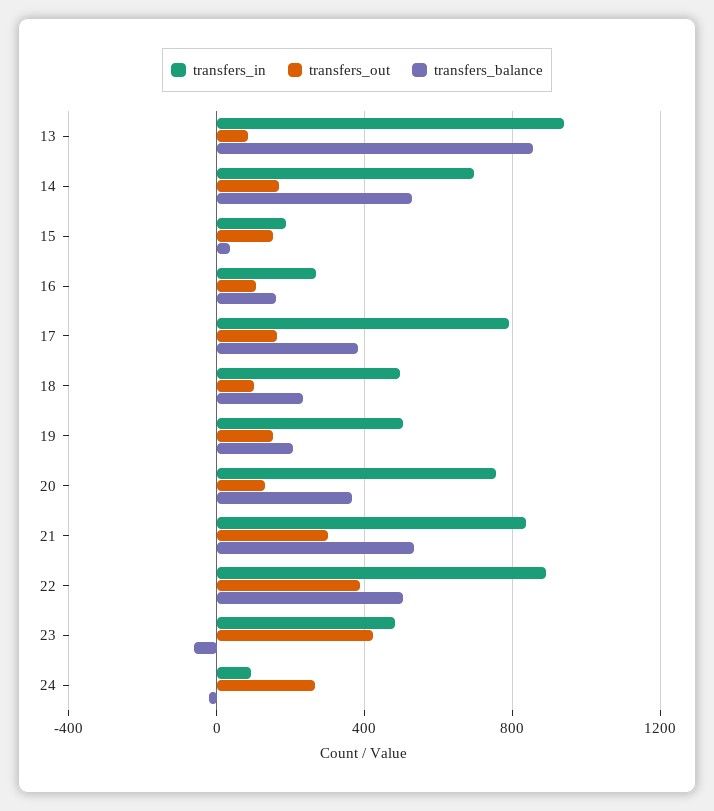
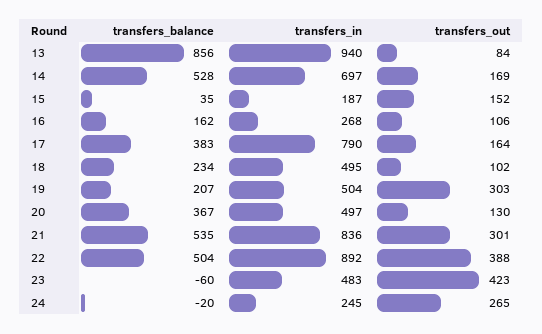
  {
    "transfers_in": {
      "13": 940,
      "14": 697,
      "15": 187,
      "16": 268,
      "17": 790,
      "18": 495,
      "19": 504,
-     "20": 750,
+     "20": 497,
      "21": 836,
      "22": 892,
      "23": 483,
-     "24": 100
+     "24": 245
    },
    "transfers_out": {
      "13": 84,
      "14": 169,
      "15": 152,
      "16": 106,
      "17": 164,
      "18": 102,
-     "19": 150,
+     "19": 303,
      "20": 130,
      "21": 301,
      "22": 388,
      "23": 423,
      "24": 265
    },
    "transfers_balance": {
      "13": 856,
      "14": 528,
      "15": 35,
      "16": 162,
      "17": 383,
      "18": 234,
      "19": 207,
      "20": 367,
      "21": 535,
      "22": 504,
      "23": -60,
      "24": -20
    }
  }

